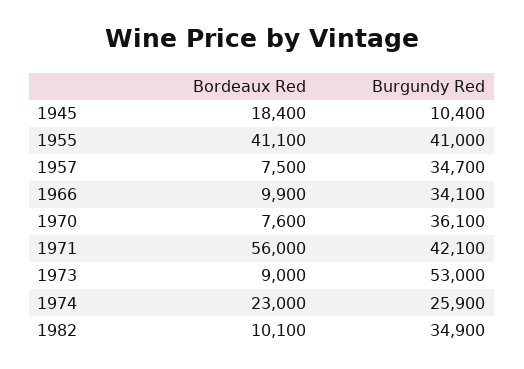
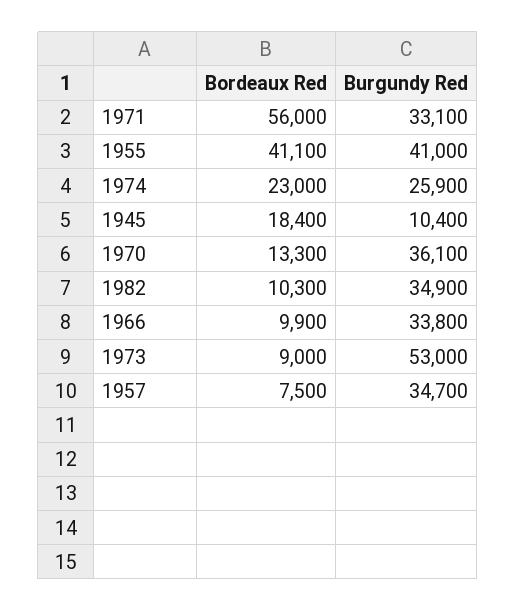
  {
    "Bordeaux Red": {
      "1945": 18400,
      "1955": 41100,
      "1957": 7500,
      "1966": 9900,
-     "1970": 7600,
+     "1970": 13300,
      "1971": 56000,
      "1973": 9000,
      "1974": 23000,
-     "1982": 10100
+     "1982": 10300
    },
    "Burgundy Red": {
      "1945": 10400,
      "1955": 41000,
      "1957": 34700,
-     "1966": 34100,
+     "1966": 33800,
      "1970": 36100,
-     "1971": 42100,
+     "1971": 33100,
      "1973": 53000,
      "1974": 25900,
      "1982": 34900
    }
  }

